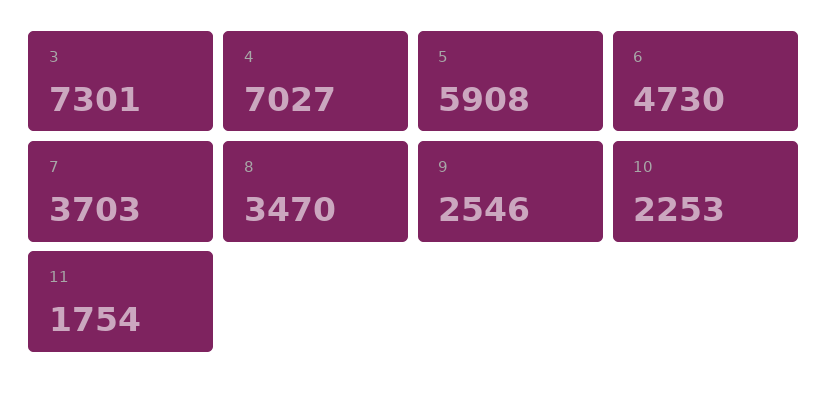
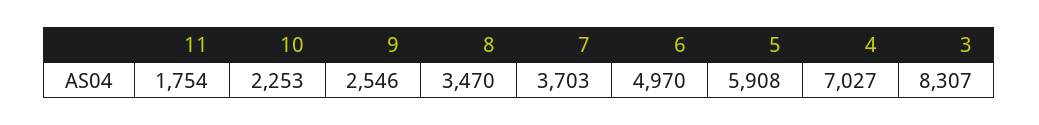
  {
-   "3": 7301,
+   "3": 8307,
    "4": 7027,
    "5": 5908,
-   "6": 4730,
+   "6": 4970,
    "7": 3703,
    "8": 3470,
    "9": 2546,
    "10": 2253,
    "11": 1754
  }

